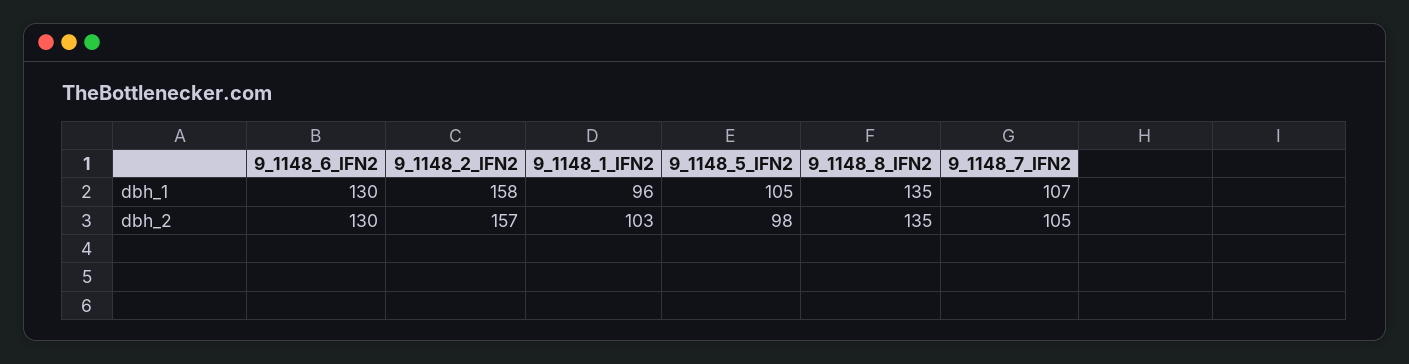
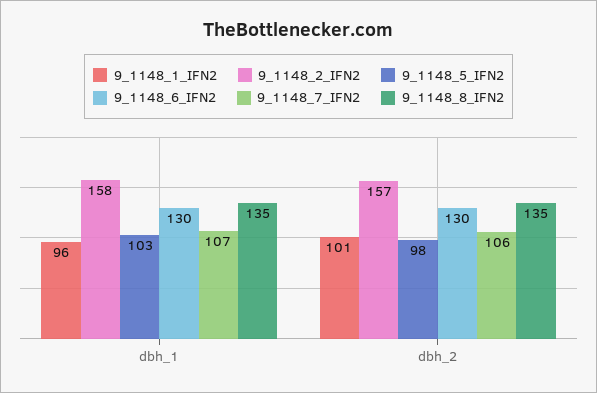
  {
    "9_1148_6_IFN2": {
      "dbh_1": 130,
      "dbh_2": 130
    },
    "9_1148_2_IFN2": {
      "dbh_1": 158,
      "dbh_2": 157
    },
    "9_1148_1_IFN2": {
      "dbh_1": 96,
-     "dbh_2": 103
+     "dbh_2": 101
    },
    "9_1148_5_IFN2": {
-     "dbh_1": 105,
+     "dbh_1": 103,
      "dbh_2": 98
    },
    "9_1148_8_IFN2": {
      "dbh_1": 135,
      "dbh_2": 135
    },
    "9_1148_7_IFN2": {
      "dbh_1": 107,
-     "dbh_2": 105
+     "dbh_2": 106
    }
  }

